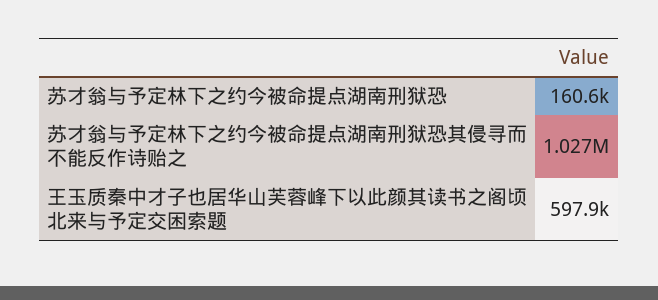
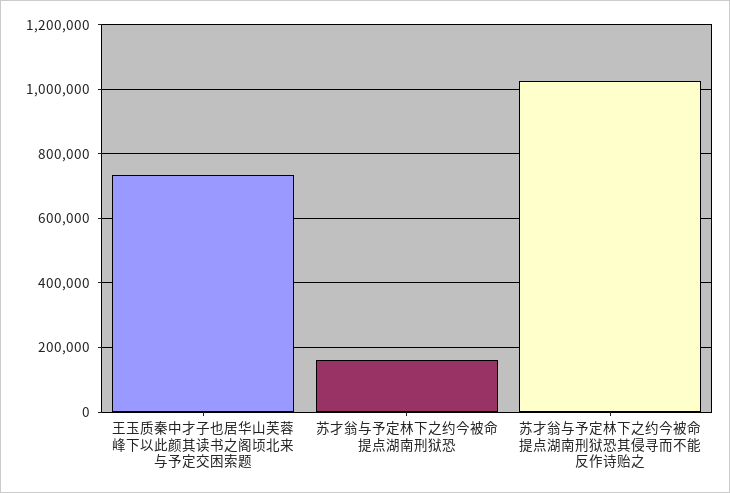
  {
    "苏才翁与予定林下之约今被命提点湖南刑狱恐": 160600,
    "苏才翁与予定林下之约今被命提点湖南刑狱恐其侵寻而不能反作诗贻之": 1027000,
-   "王玉质秦中才子也居华山芙蓉峰下以此颜其读书之阁顷北来与予定交困索题": 597900
+   "王玉质秦中才子也居华山芙蓉峰下以此颜其读书之阁顷北来与予定交困索题": 740000
  }

